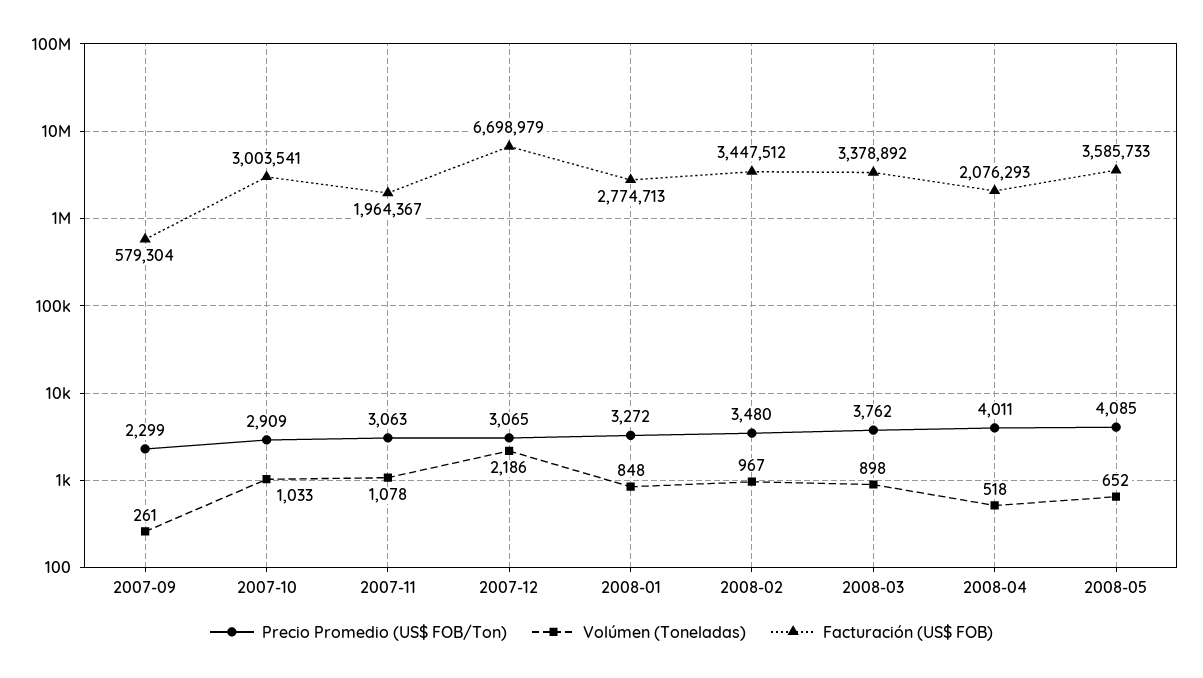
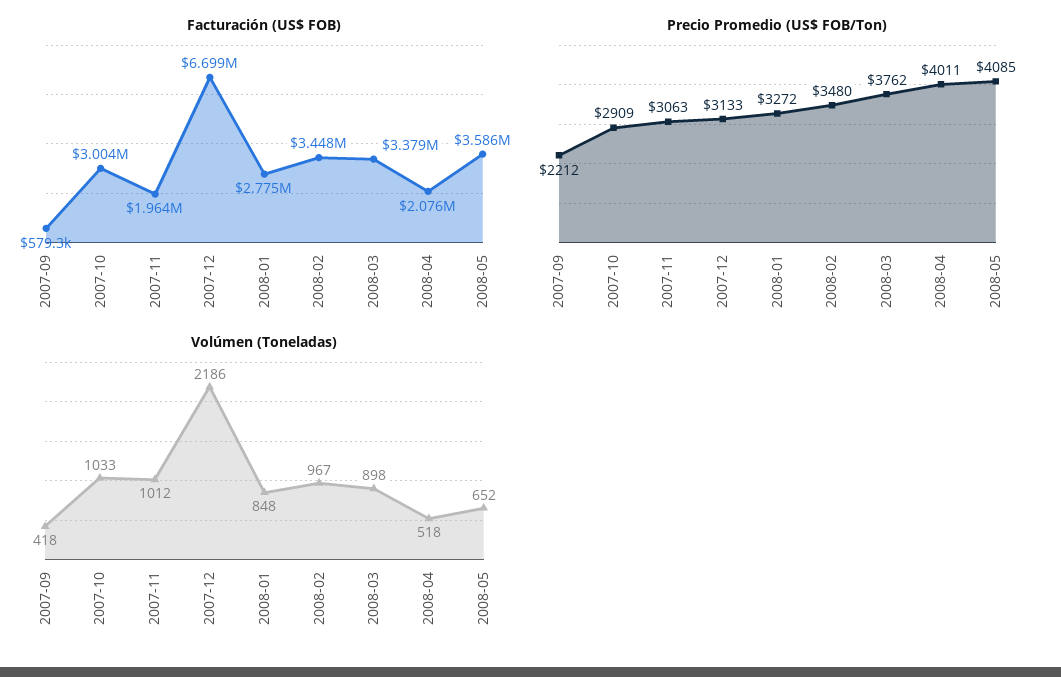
  {
    "Precio Promedio (US$ FOB/Ton)": {
-     "2007-09": 2299,
+     "2007-09": 2212,
      "2007-10": 2909,
      "2007-11": 3063,
-     "2007-12": 3065,
+     "2007-12": 3133,
      "2008-01": 3272,
      "2008-02": 3480,
      "2008-03": 3762,
      "2008-04": 4011,
      "2008-05": 4085
    },
    "Volúmen (Toneladas)": {
-     "2007-09": 261,
+     "2007-09": 418,
      "2007-10": 1033,
-     "2007-11": 1078,
+     "2007-11": 1012,
      "2007-12": 2186,
      "2008-01": 848,
      "2008-02": 967,
      "2008-03": 898,
      "2008-04": 518,
      "2008-05": 652
    },
    "Facturación (US$ FOB)": {
      "2007-09": 579304,
      "2007-10": 3003541,
      "2007-11": 1964367,
      "2007-12": 6698979,
      "2008-01": 2774713,
      "2008-02": 3447512,
      "2008-03": 3378892,
      "2008-04": 2076293,
      "2008-05": 3585733
    }
  }

